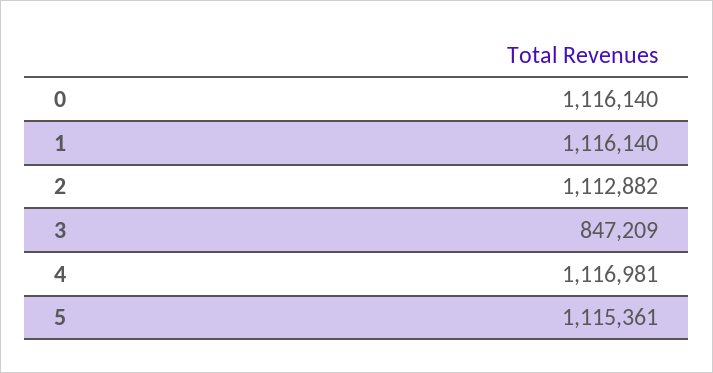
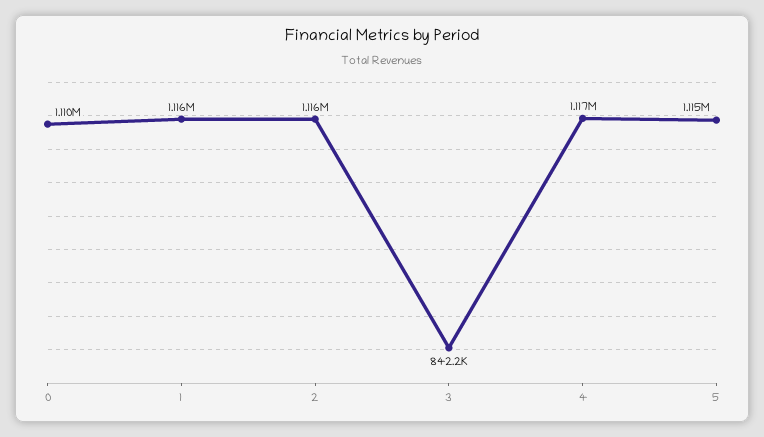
  {
-   "0": 1116140,
+   "0": 1110000,
    "1": 1116140,
-   "2": 1112882,
+   "2": 1116000,
-   "3": 847209,
+   "3": 842200,
    "4": 1116981,
    "5": 1115361
  }

